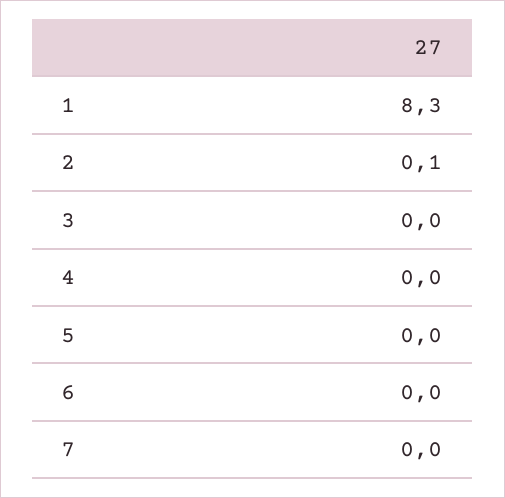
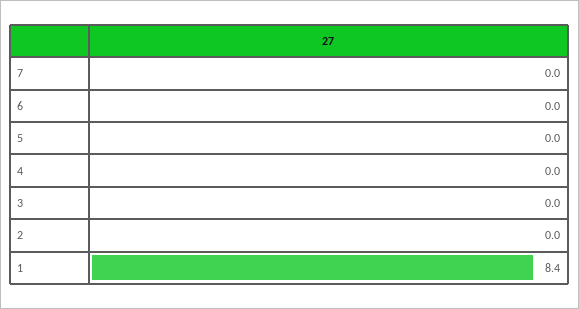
  {
-   "1": 8.3,
+   "1": 8.4,
-   "2": 0.1,
+   "2": 0,
    "3": 0,
    "4": 0,
    "5": 0,
    "6": 0,
    "7": 0
  }

